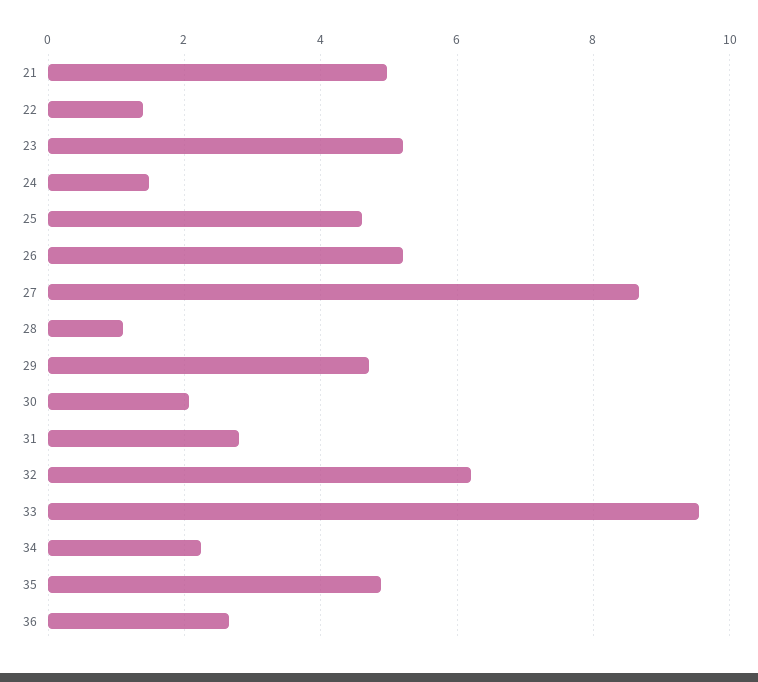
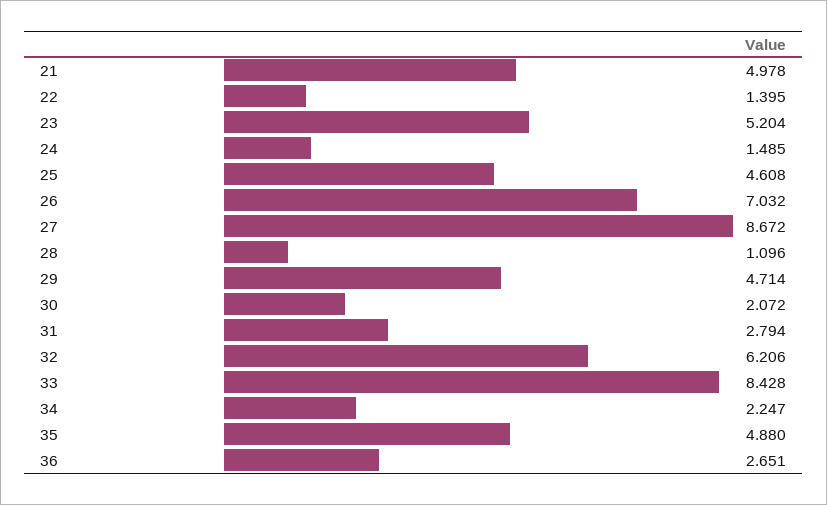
  {
    "21": 4.978,
    "22": 1.395,
    "23": 5.204,
    "24": 1.485,
    "25": 4.608,
-   "26": 5.2,
+   "26": 7.032,
    "27": 8.672,
    "28": 1.096,
    "29": 4.714,
    "30": 2.072,
    "31": 2.794,
    "32": 6.206,
-   "33": 9.6,
+   "33": 8.428,
    "34": 2.247,
    "35": 4.88,
    "36": 2.651
  }

